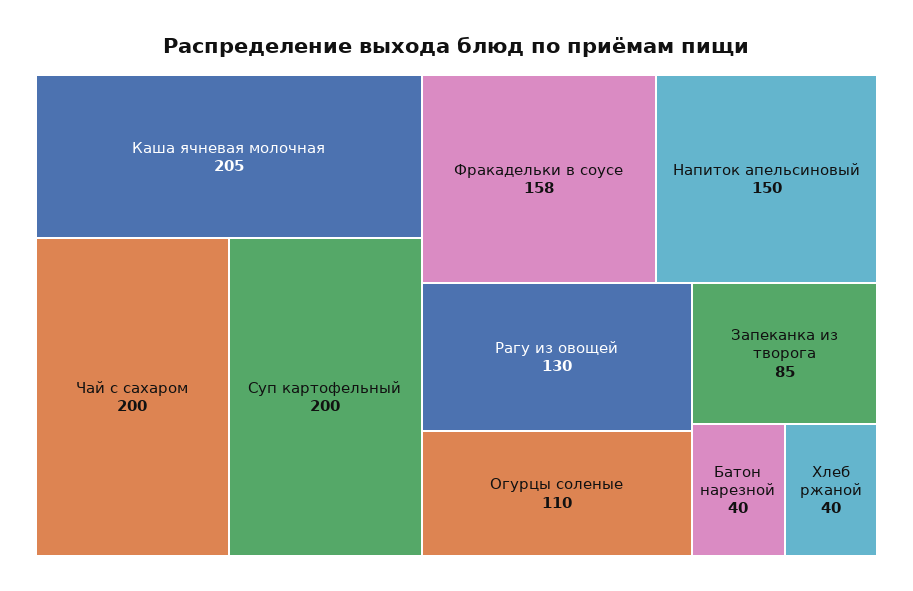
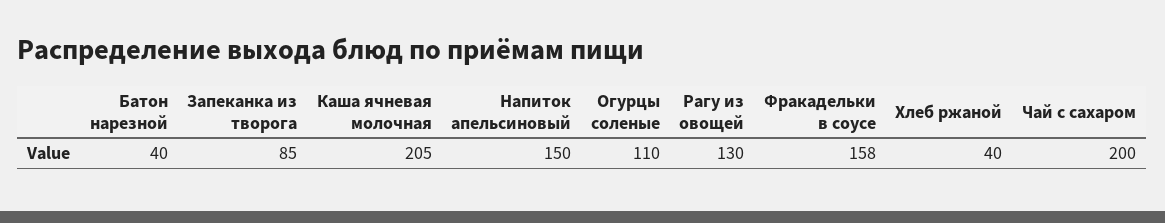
  {
    "Каша ячневая молочная": 205,
    "Чай с сахаром": 200,
-   "Суп картофельный": 200,
    "Фракадельки в соусе": 158,
    "Напиток апельсиновый": 150,
    "Рагу из овощей": 130,
    "Огурцы соленые": 110,
    "Запеканка из творога": 85,
    "Батон нарезной": 40,
    "Хлеб ржаной": 40
  }

